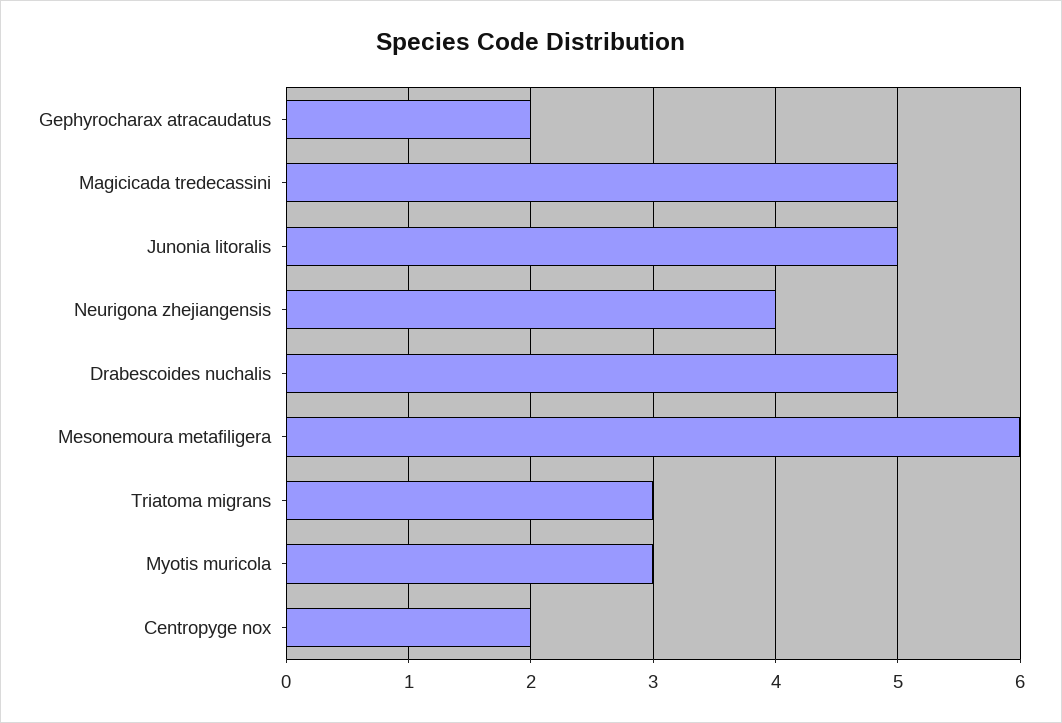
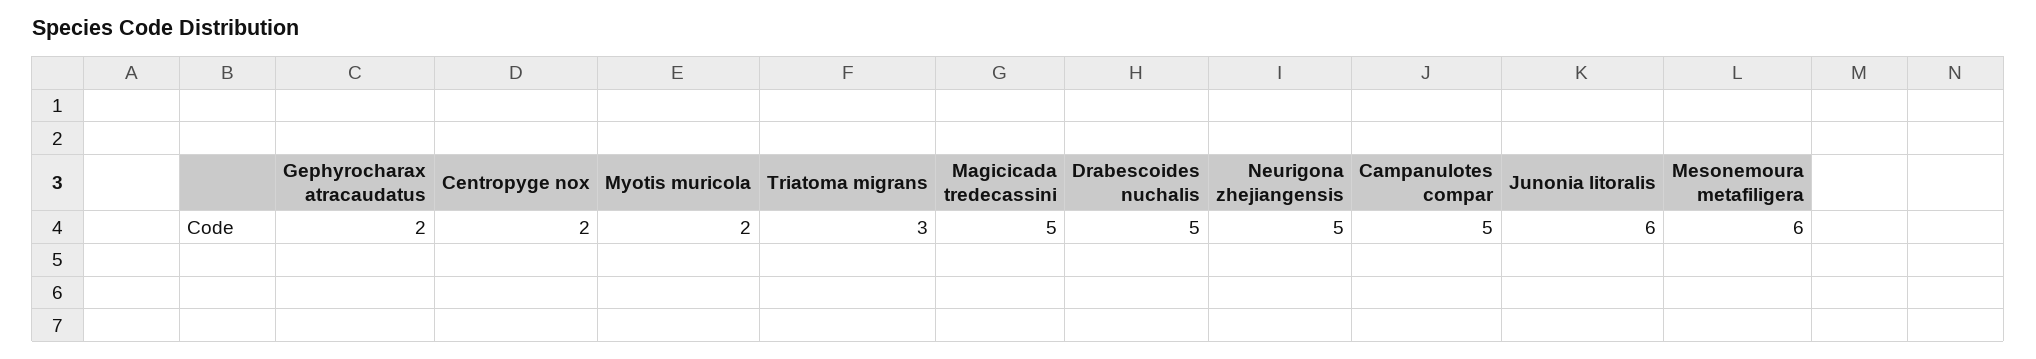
  {
    "Gephyrocharax atracaudatus": 2,
    "Magicicada tredecassini": 5,
-   "Junonia litoralis": 5,
+   "Junonia litoralis": 6,
-   "Neurigona zhejiangensis": 4,
+   "Neurigona zhejiangensis": 5,
    "Drabescoides nuchalis": 5,
    "Mesonemoura metafiligera": 6,
    "Triatoma migrans": 3,
-   "Myotis muricola": 3,
+   "Myotis muricola": 2,
-   "Centropyge nox": 2
+   "Centropyge nox": 2,
+   "Campanulotes compar": 5
  }

